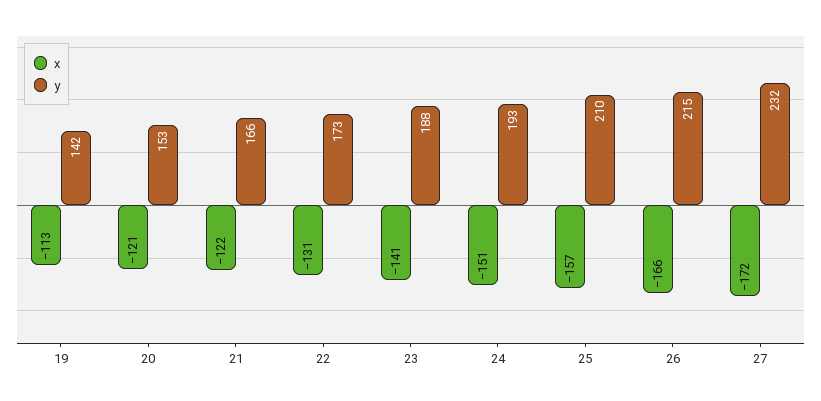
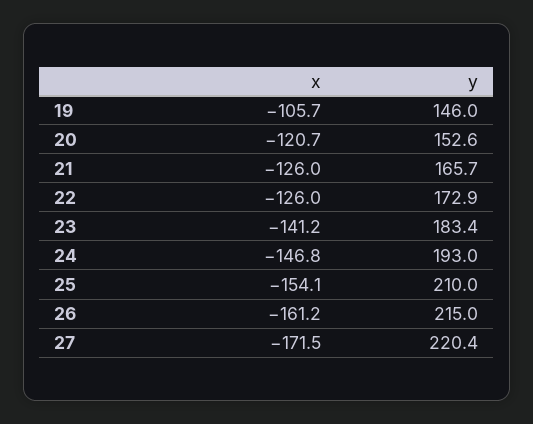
  {
    "x": {
-     "19": -113,
+     "19": -105.7,
      "20": -120.7,
-     "21": -122,
+     "21": -126,
-     "22": -131,
+     "22": -126,
      "23": -141.2,
-     "24": -151,
+     "24": -146.8,
-     "25": -157,
+     "25": -154.1,
-     "26": -166,
+     "26": -161.2,
      "27": -171.5
    },
    "y": {
-     "19": 142,
+     "19": 146,
      "20": 152.6,
      "21": 165.7,
      "22": 172.9,
-     "23": 188,
+     "23": 183.4,
      "24": 193,
      "25": 210,
      "26": 215,
-     "27": 232
+     "27": 220.4
    }
  }

